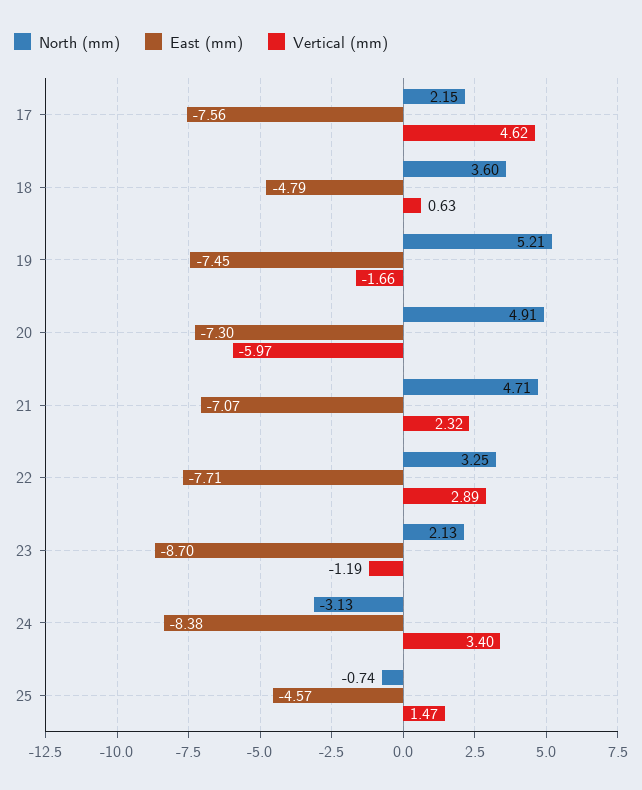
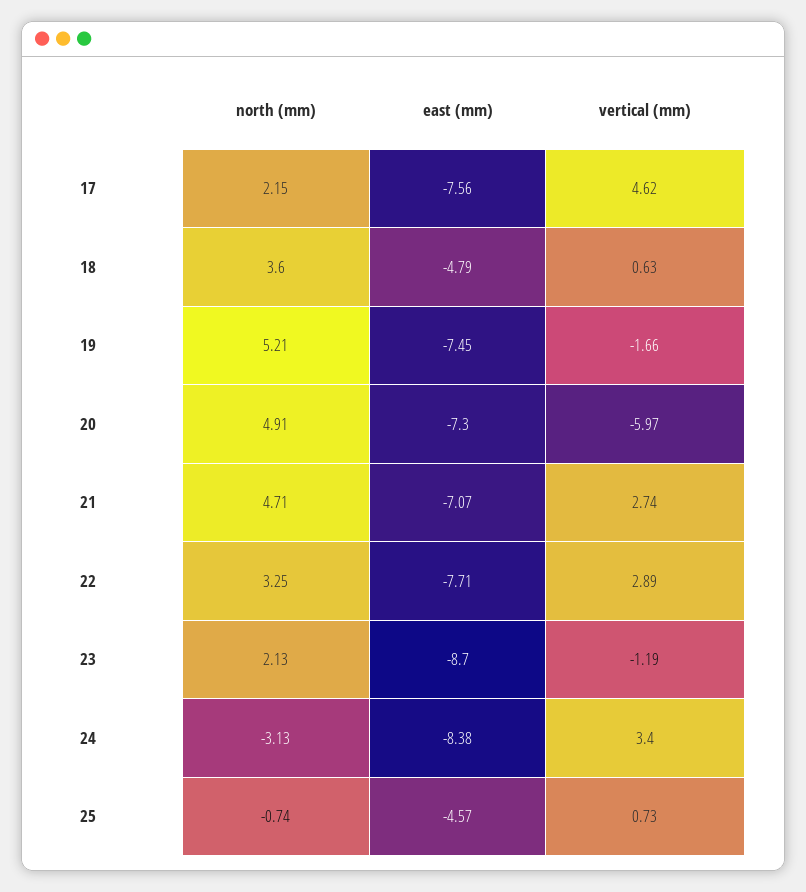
  {
    "North (mm)": {
      "17": 2.15,
      "18": 3.6,
      "19": 5.21,
      "20": 4.91,
      "21": 4.71,
      "22": 3.25,
      "23": 2.13,
      "24": -3.13,
      "25": -0.74
    },
    "East (mm)": {
      "17": -7.56,
      "18": -4.79,
      "19": -7.45,
      "20": -7.3,
      "21": -7.07,
      "22": -7.71,
      "23": -8.7,
      "24": -8.38,
      "25": -4.57
    },
    "Vertical (mm)": {
      "17": 4.62,
      "18": 0.63,
      "19": -1.66,
      "20": -5.97,
-     "21": 2.32,
+     "21": 2.74,
      "22": 2.89,
      "23": -1.19,
      "24": 3.4,
-     "25": 1.47
+     "25": 0.73
    }
  }

